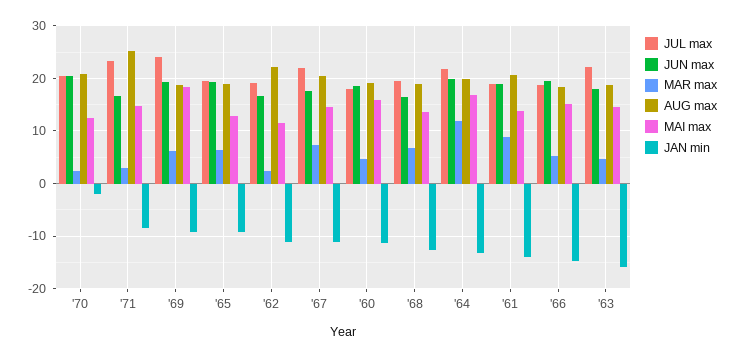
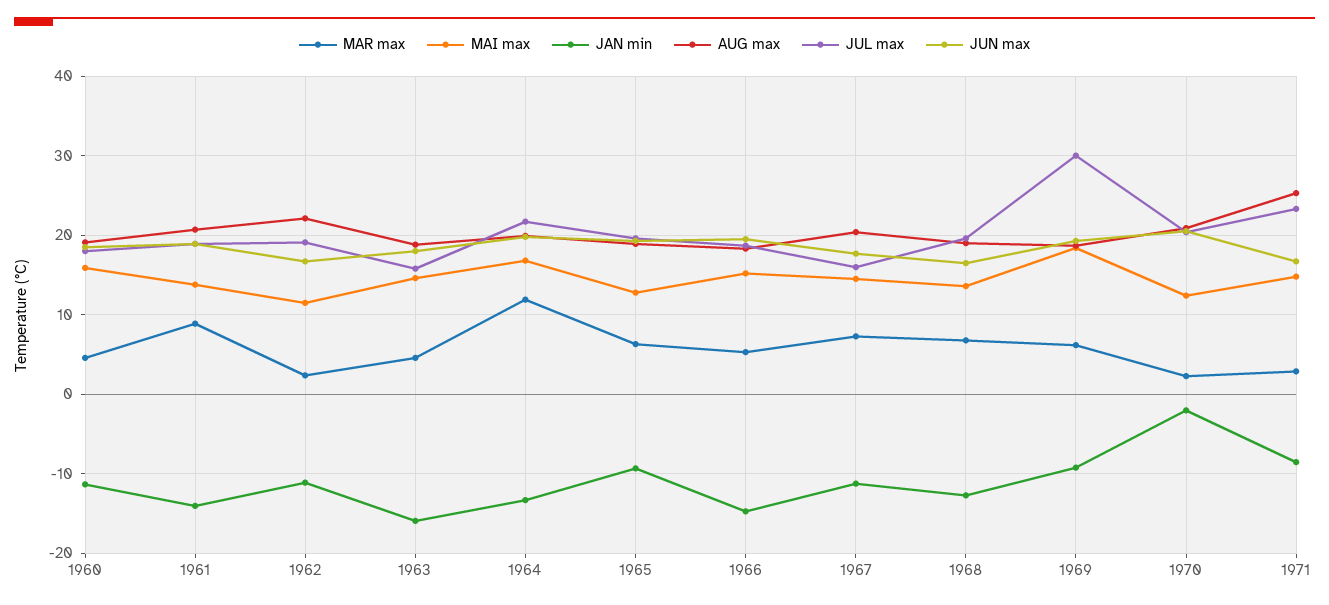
  {
    "JUL max": {
      "'70": 20,
      "'71": 23,
-     "'69": 24,
+     "'69": 30,
      "'65": 20,
      "'62": 19,
-     "'67": 22,
+     "'67": 16,
      "'60": 18,
      "'68": 20,
      "'64": 22,
      "'61": 19,
      "'66": 19,
-     "'63": 22
+     "'63": 16
    },
    "JUN max": {
      "'70": 21,
      "'71": 17,
      "'69": 19,
      "'65": 19,
      "'62": 17,
      "'67": 18,
      "'60": 19,
      "'68": 17,
      "'64": 20,
      "'61": 19,
      "'66": 20,
      "'63": 18
    },
    "MAR max": {
      "'70": 2,
      "'71": 3,
      "'69": 6,
      "'65": 6,
      "'62": 2,
      "'67": 7,
      "'60": 5,
      "'68": 7,
      "'64": 12,
      "'61": 9,
      "'66": 5,
      "'63": 5
    },
    "AUG max": {
      "'70": 21,
      "'71": 25,
      "'69": 19,
      "'65": 19,
      "'62": 22,
      "'67": 20,
      "'60": 19,
      "'68": 19,
      "'64": 20,
      "'61": 21,
      "'66": 18,
      "'63": 19
    },
    "MAI max": {
      "'70": 12,
      "'71": 15,
      "'69": 18,
      "'65": 13,
      "'62": 12,
      "'67": 15,
      "'60": 16,
      "'68": 14,
      "'64": 17,
      "'61": 14,
      "'66": 15,
      "'63": 15
    },
    "JAN min": {
      "'70": -2,
      "'71": -9,
      "'69": -9,
      "'65": -9,
      "'62": -11,
      "'67": -11,
      "'60": -11,
      "'68": -13,
      "'64": -13,
      "'61": -14,
      "'66": -15,
      "'63": -16
    }
  }

